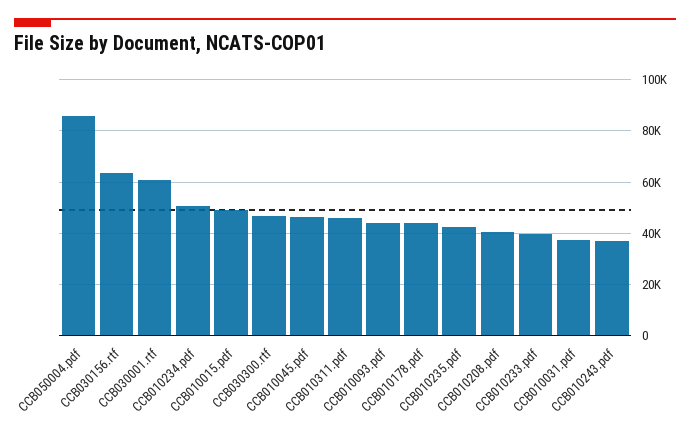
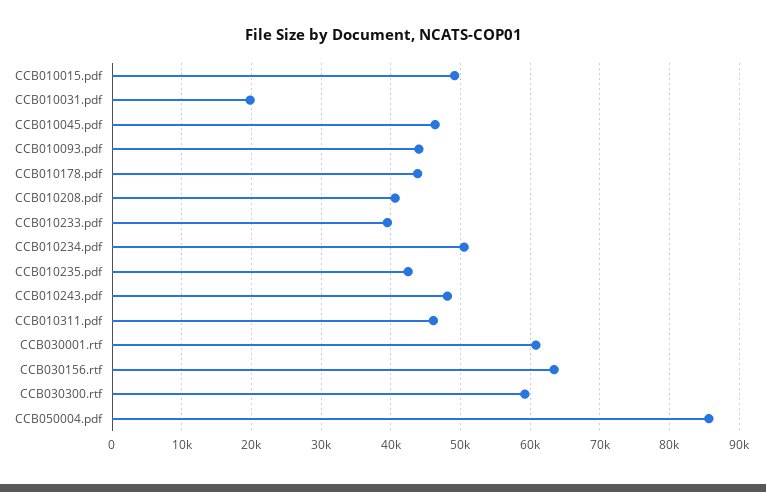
  {
    "CCB050004.pdf": 86000,
    "CCB030156.rtf": 63000,
    "CCB030001.rtf": 61000,
    "CCB010234.pdf": 51000,
    "CCB010015.pdf": 49000,
-   "CCB030300.rtf": 47500,
+   "CCB030300.rtf": 59000,
    "CCB010045.pdf": 46000,
    "CCB010311.pdf": 46000,
    "CCB010093.pdf": 44000,
    "CCB010178.pdf": 44000,
    "CCB010235.pdf": 42000,
    "CCB010208.pdf": 41000,
    "CCB010233.pdf": 40000,
-   "CCB010031.pdf": 37500,
+   "CCB010031.pdf": 20000,
-   "CCB010243.pdf": 37500
+   "CCB010243.pdf": 48000
  }

